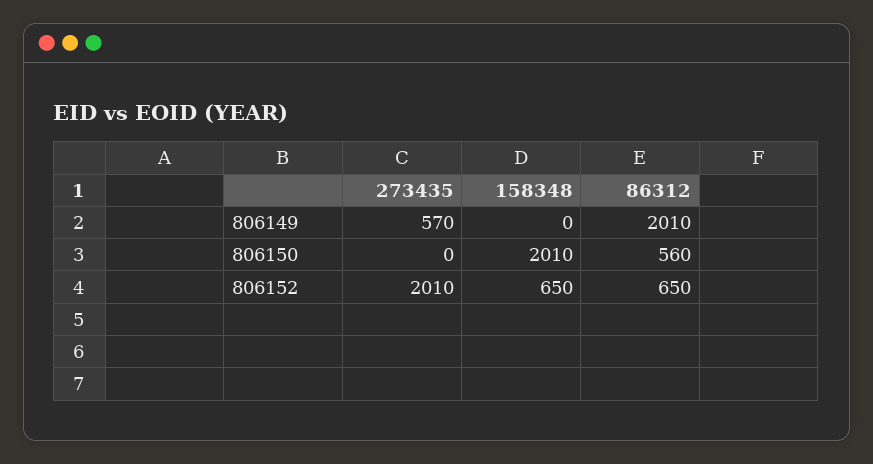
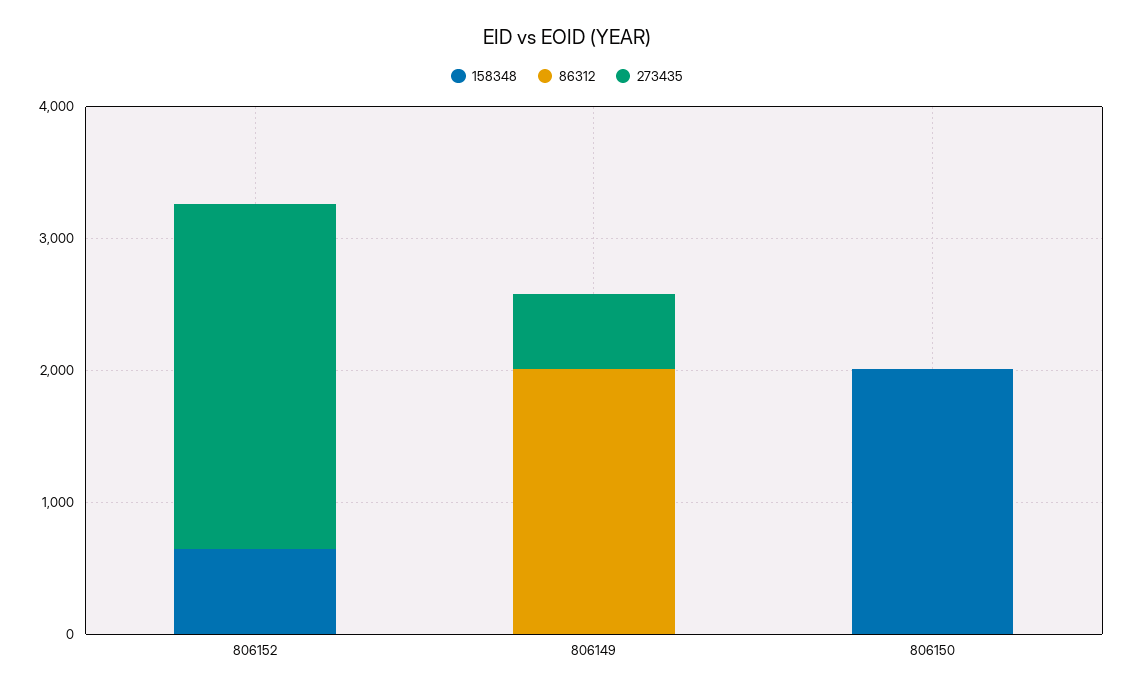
  {
    "273435": {
      "806149": 570,
      "806150": 0,
-     "806152": 2010
+     "806152": 2600
    },
    "158348": {
      "806149": 0,
      "806150": 2010,
      "806152": 650
    },
    "86312": {
      "806149": 2010,
-     "806150": 560,
+     "806150": 0,
-     "806152": 650
+     "806152": 0
    }
  }

